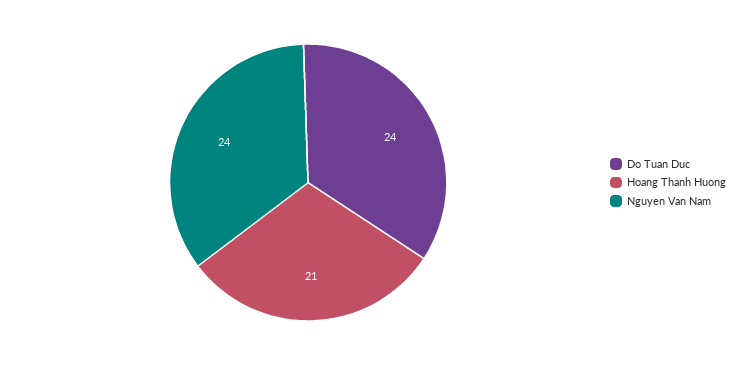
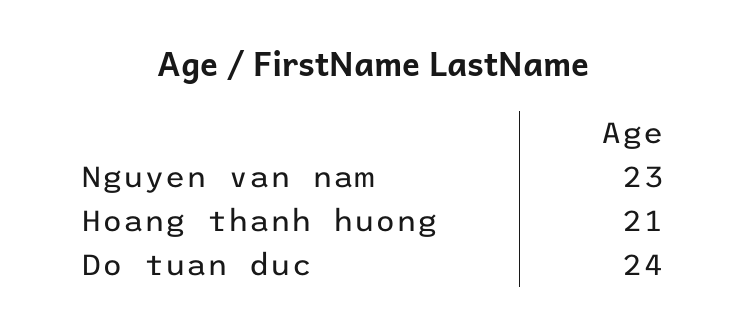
  {
    "Do Tuan Duc": 24,
    "Hoang Thanh Huong": 21,
-   "Nguyen Van Nam": 24
+   "Nguyen Van Nam": 23
  }

